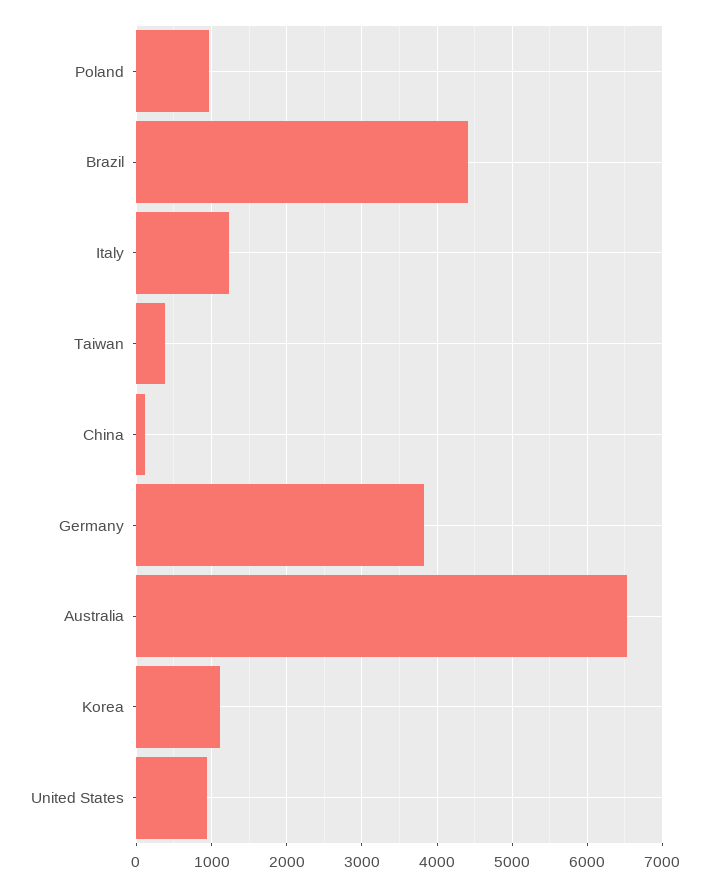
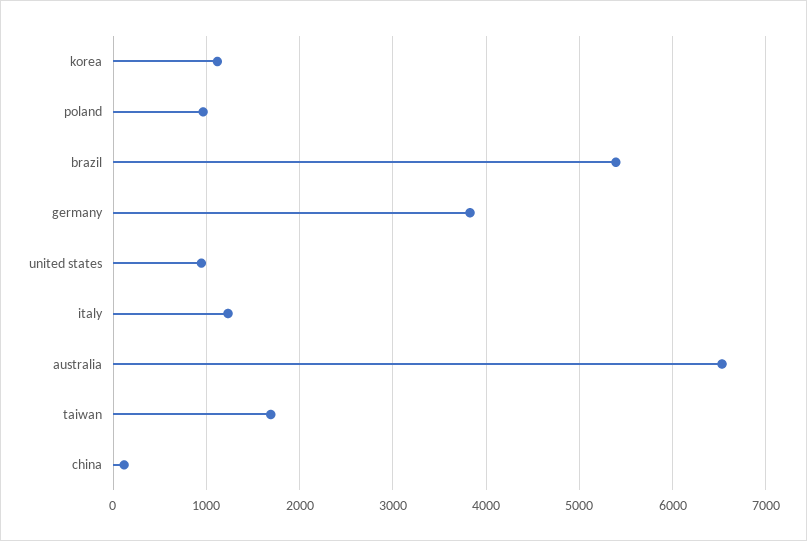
  {
    "Poland": 1000,
-   "Brazil": 4400,
+   "Brazil": 5400,
    "Italy": 1200,
-   "Taiwan": 400,
+   "Taiwan": 1700,
    "China": 100,
    "Germany": 3800,
    "Australia": 6500,
    "Korea": 1100,
    "United States": 900
  }

